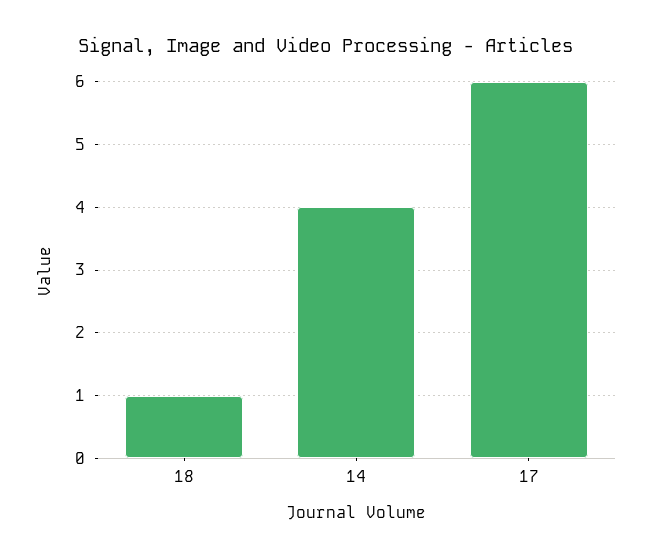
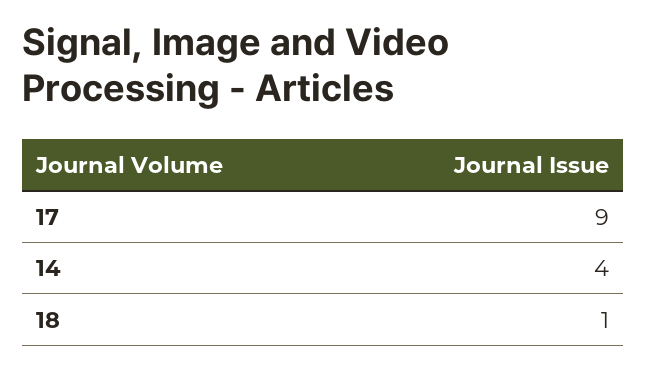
  {
    "18": 1,
    "14": 4,
-   "17": 6
+   "17": 9
  }

